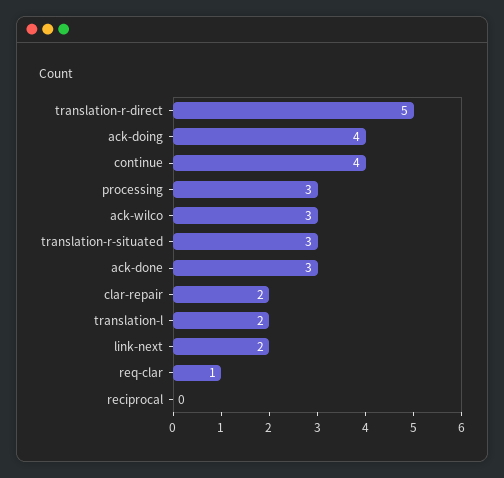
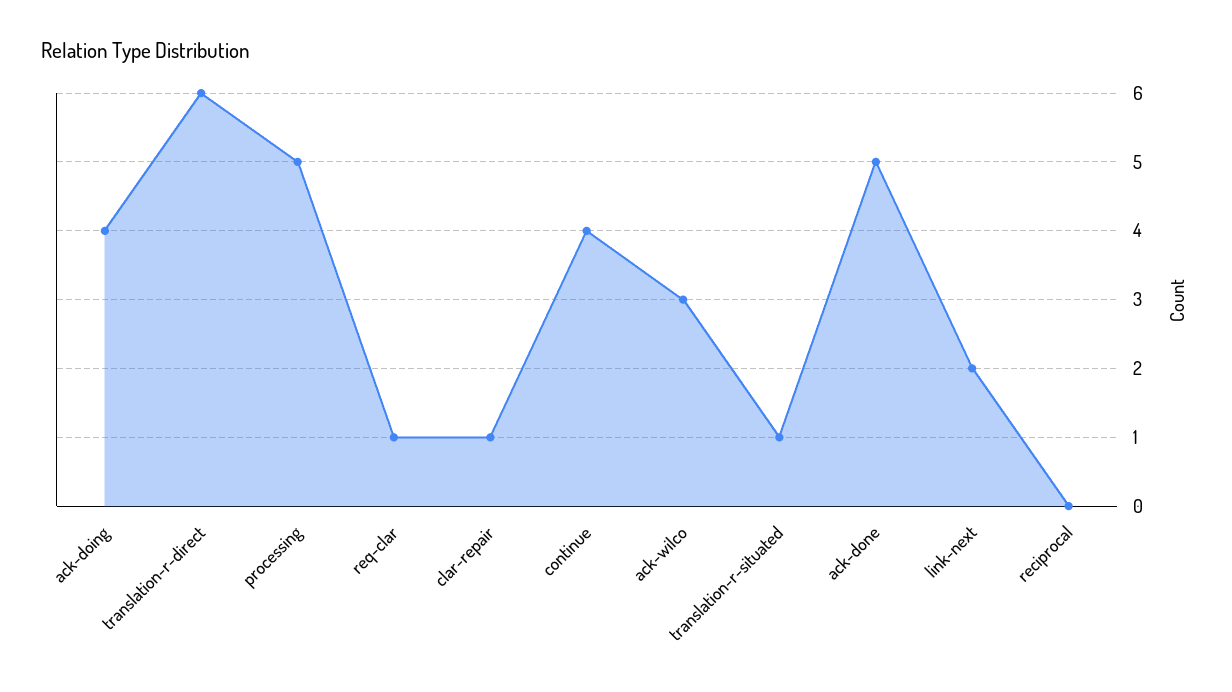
  {
-   "translation-r-direct": 5,
+   "translation-r-direct": 6,
    "ack-doing": 4,
    "continue": 4,
-   "processing": 3,
+   "processing": 5,
    "ack-wilco": 3,
-   "translation-r-situated": 3,
+   "translation-r-situated": 1,
-   "ack-done": 3,
+   "ack-done": 5,
-   "clar-repair": 2,
+   "clar-repair": 1,
-   "translation-l": 2,
    "link-next": 2,
    "req-clar": 1,
    "reciprocal": 0
  }

